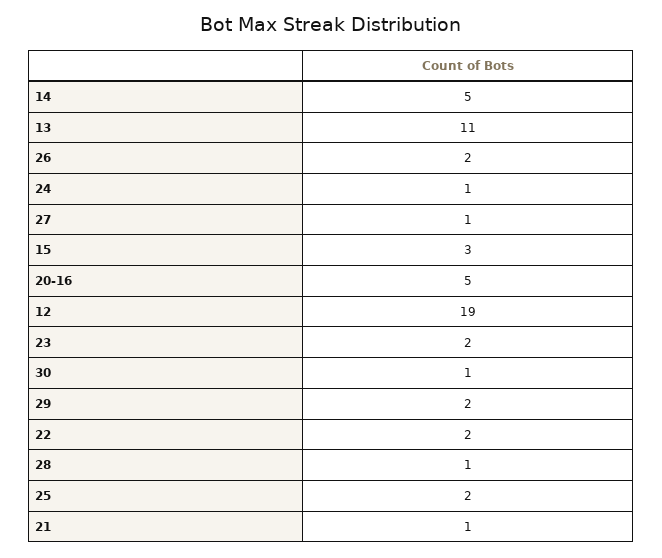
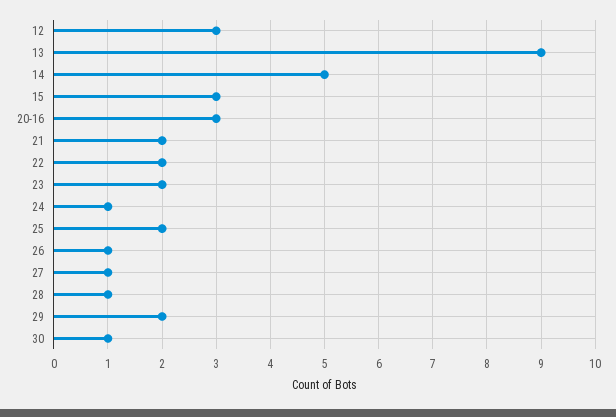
  {
    "14": 5,
-   "13": 11,
+   "13": 9,
-   "26": 2,
+   "26": 1,
    "24": 1,
    "27": 1,
    "15": 3,
-   "20-16": 5,
+   "20-16": 3,
-   "12": 19,
+   "12": 3,
    "23": 2,
    "30": 1,
    "29": 2,
    "22": 2,
    "28": 1,
    "25": 2,
-   "21": 1
+   "21": 2
  }

